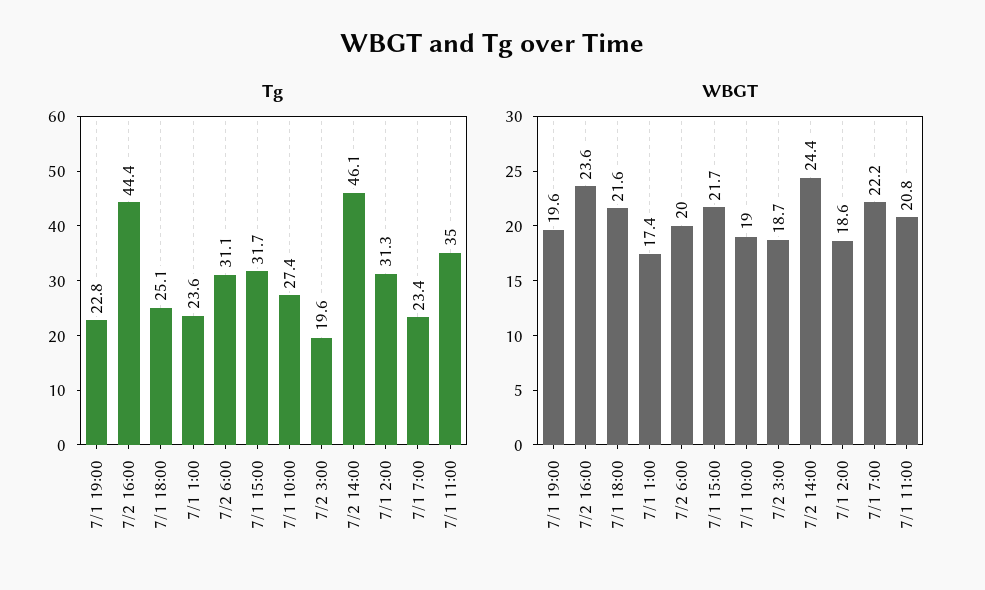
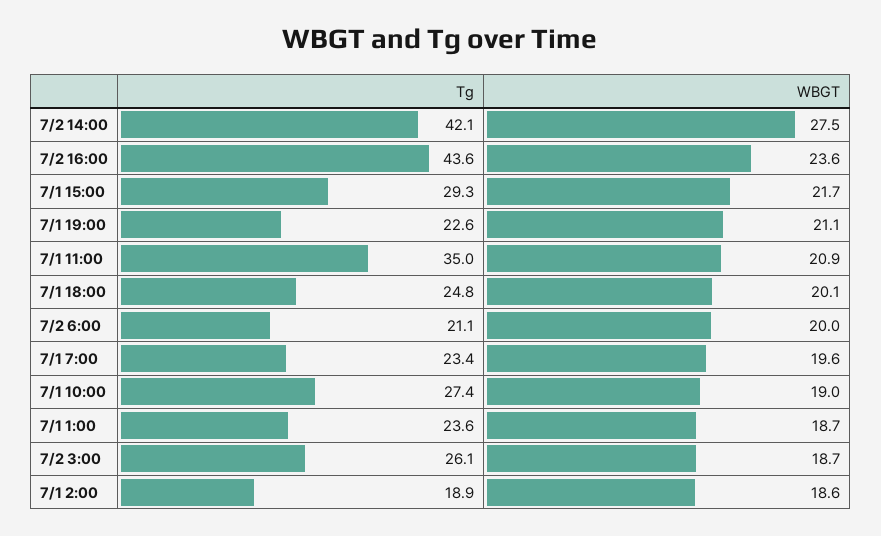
  {
    "Tg": {
-     "7/1 19:00": 22.8,
+     "7/1 19:00": 22.6,
-     "7/2 16:00": 44.4,
+     "7/2 16:00": 43.6,
-     "7/1 18:00": 25.1,
+     "7/1 18:00": 24.8,
      "7/1 1:00": 23.6,
-     "7/2 6:00": 31.1,
+     "7/2 6:00": 21.1,
-     "7/1 15:00": 31.7,
+     "7/1 15:00": 29.3,
      "7/1 10:00": 27.4,
-     "7/2 3:00": 19.6,
+     "7/2 3:00": 26.1,
-     "7/2 14:00": 46.1,
+     "7/2 14:00": 42.1,
-     "7/1 2:00": 31.3,
+     "7/1 2:00": 18.9,
      "7/1 7:00": 23.4,
      "7/1 11:00": 35
    },
    "WBGT": {
-     "7/1 19:00": 19.6,
+     "7/1 19:00": 21.1,
      "7/2 16:00": 23.6,
-     "7/1 18:00": 21.6,
+     "7/1 18:00": 20.1,
-     "7/1 1:00": 17.4,
+     "7/1 1:00": 18.7,
      "7/2 6:00": 20,
      "7/1 15:00": 21.7,
      "7/1 10:00": 19,
      "7/2 3:00": 18.7,
-     "7/2 14:00": 24.4,
+     "7/2 14:00": 27.5,
      "7/1 2:00": 18.6,
-     "7/1 7:00": 22.2,
+     "7/1 7:00": 19.6,
-     "7/1 11:00": 20.8
+     "7/1 11:00": 20.9
    }
  }

